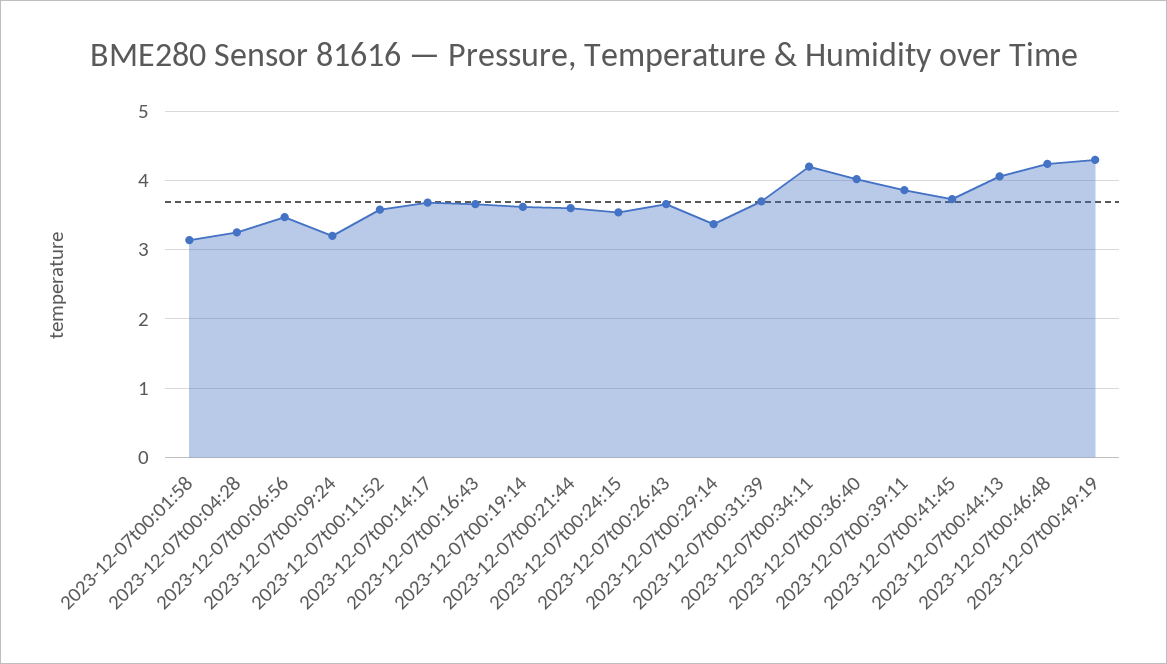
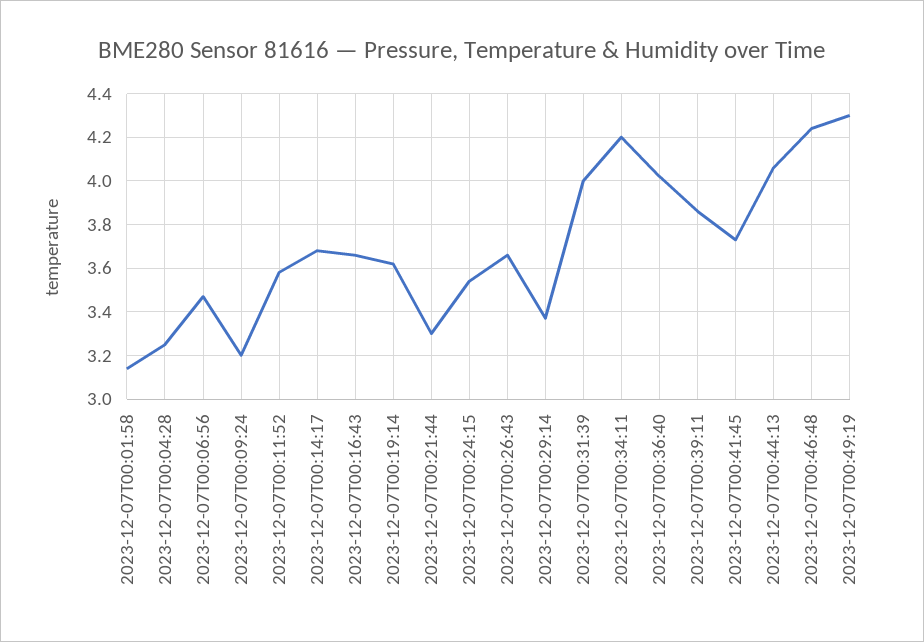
  {
    "2023-12-07t00:01:58": 3.15,
    "2023-12-07t00:04:28": 3.25,
    "2023-12-07t00:06:56": 3.45,
    "2023-12-07t00:09:24": 3.2,
    "2023-12-07t00:11:52": 3.6,
    "2023-12-07t00:14:17": 3.7,
    "2023-12-07t00:16:43": 3.65,
    "2023-12-07t00:19:14": 3.6,
-   "2023-12-07t00:21:44": 3.6,
+   "2023-12-07t00:21:44": 3.3,
    "2023-12-07t00:24:15": 3.55,
    "2023-12-07t00:26:43": 3.65,
    "2023-12-07t00:29:14": 3.35,
-   "2023-12-07t00:31:39": 3.7,
+   "2023-12-07t00:31:39": 4,
    "2023-12-07t00:34:11": 4.2,
    "2023-12-07t00:36:40": 4,
    "2023-12-07t00:39:11": 3.85,
    "2023-12-07t00:41:45": 3.75,
    "2023-12-07t00:44:13": 4.05,
    "2023-12-07t00:46:48": 4.25,
    "2023-12-07t00:49:19": 4.3
  }

